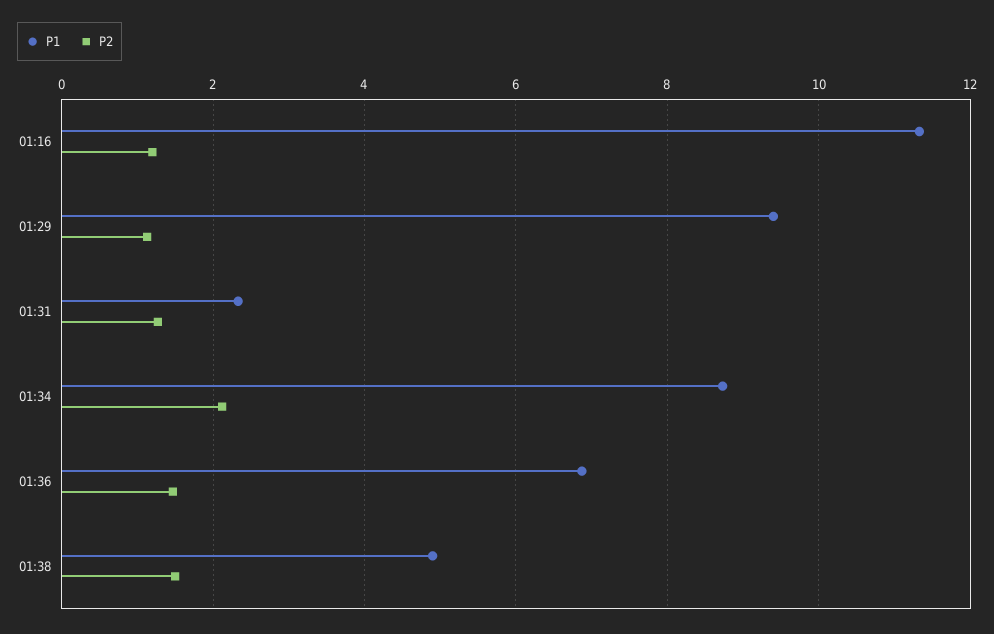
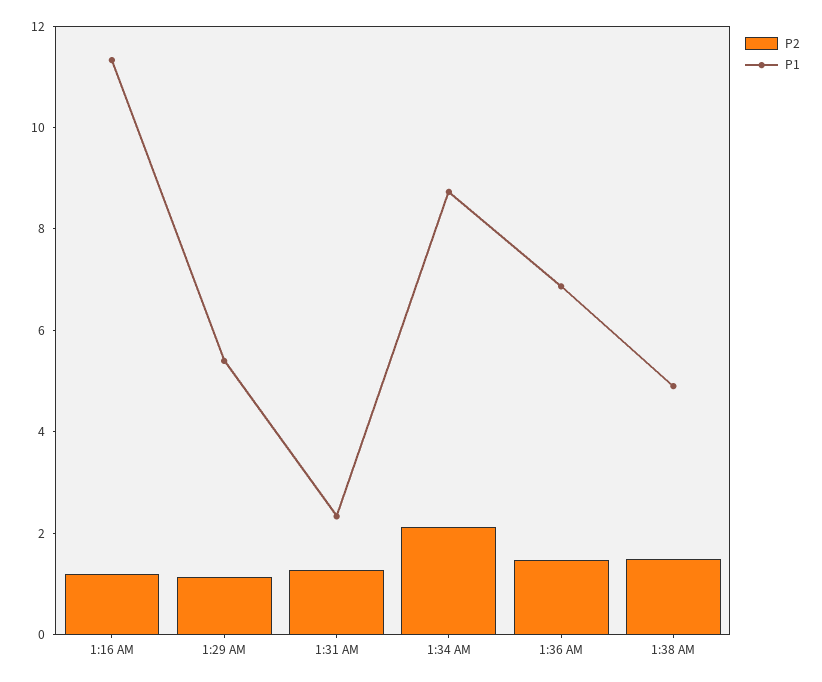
  {
    "P1": {
      "01:16": 11.4,
-     "01:29": 9.4,
+     "01:29": 5.5,
      "01:31": 2.4,
      "01:34": 8.8,
      "01:36": 6.8,
      "01:38": 5
    },
    "P2": {
      "01:16": 1.2,
      "01:29": 1.2,
      "01:31": 1.2,
      "01:34": 2.2,
      "01:36": 1.4,
      "01:38": 1.6
    }
  }

